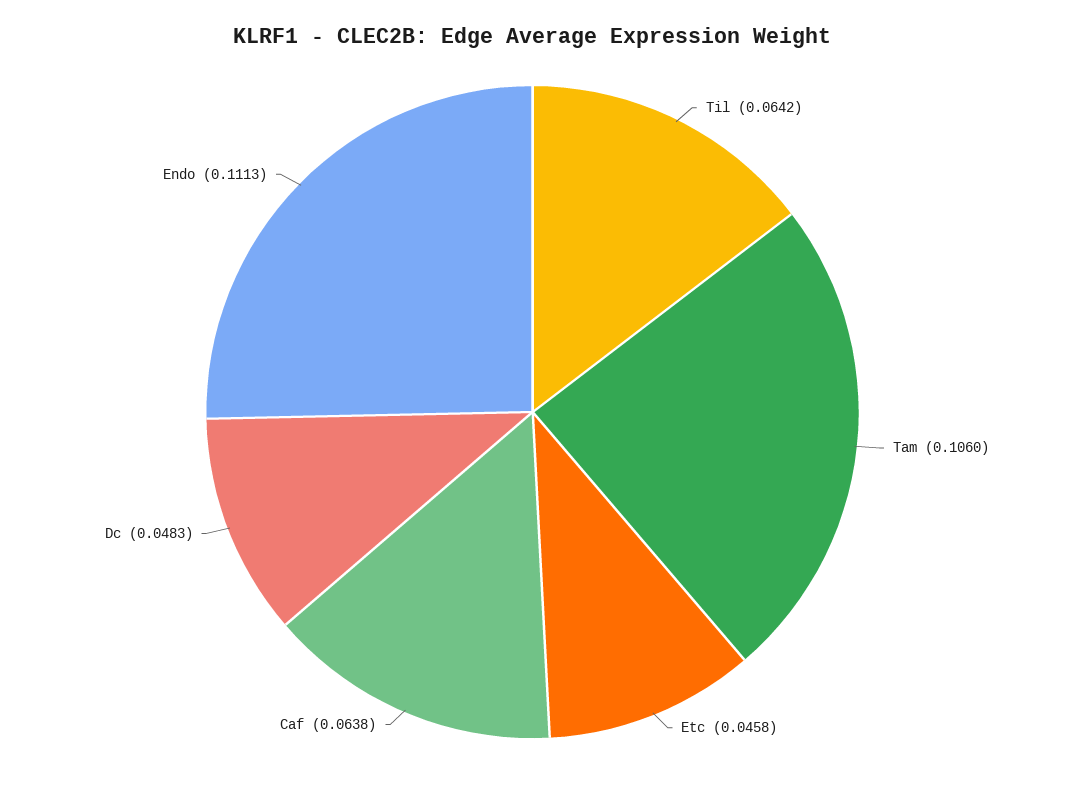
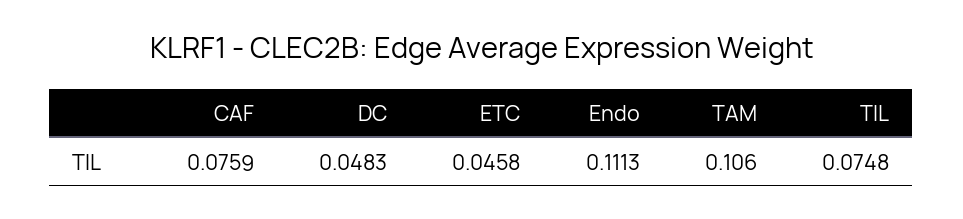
  {
-   "Til": 0.0642,
+   "Til": 0.0748,
    "Tam": 0.106,
    "Etc": 0.0458,
-   "Caf": 0.0638,
+   "Caf": 0.0759,
    "Dc": 0.0483,
    "Endo": 0.1113
  }

